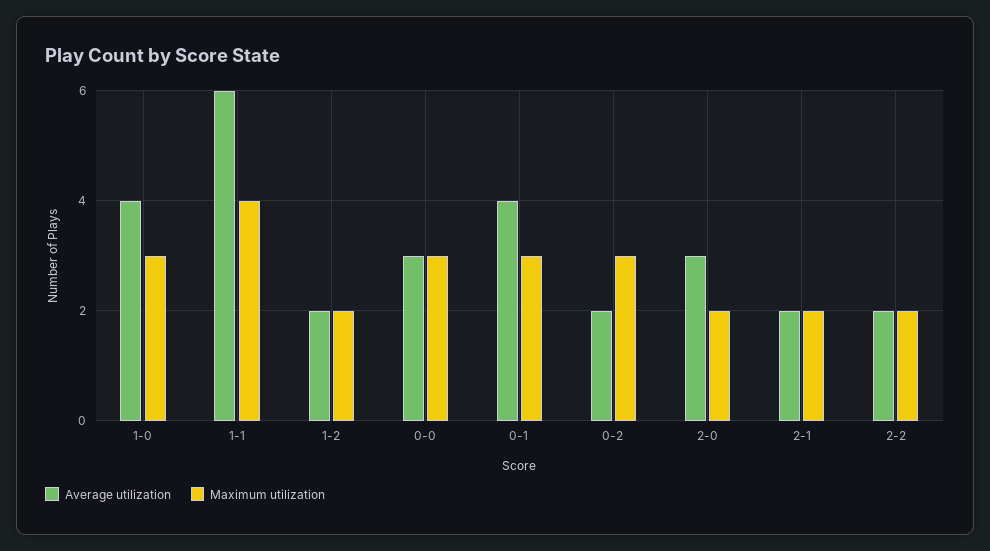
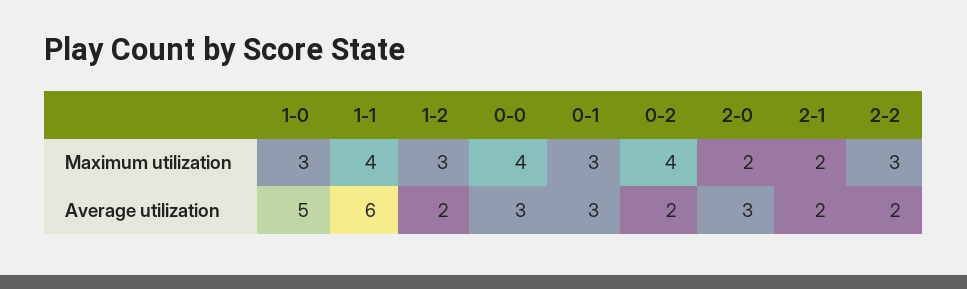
  {
    "Average utilization": {
-     "1-0": 4,
+     "1-0": 5,
      "1-1": 6,
      "1-2": 2,
      "0-0": 3,
-     "0-1": 4,
+     "0-1": 3,
      "0-2": 2,
      "2-0": 3,
      "2-1": 2,
      "2-2": 2
    },
    "Maximum utilization": {
      "1-0": 3,
      "1-1": 4,
-     "1-2": 2,
+     "1-2": 3,
-     "0-0": 3,
+     "0-0": 4,
      "0-1": 3,
-     "0-2": 3,
+     "0-2": 4,
      "2-0": 2,
      "2-1": 2,
-     "2-2": 2
+     "2-2": 3
    }
  }

